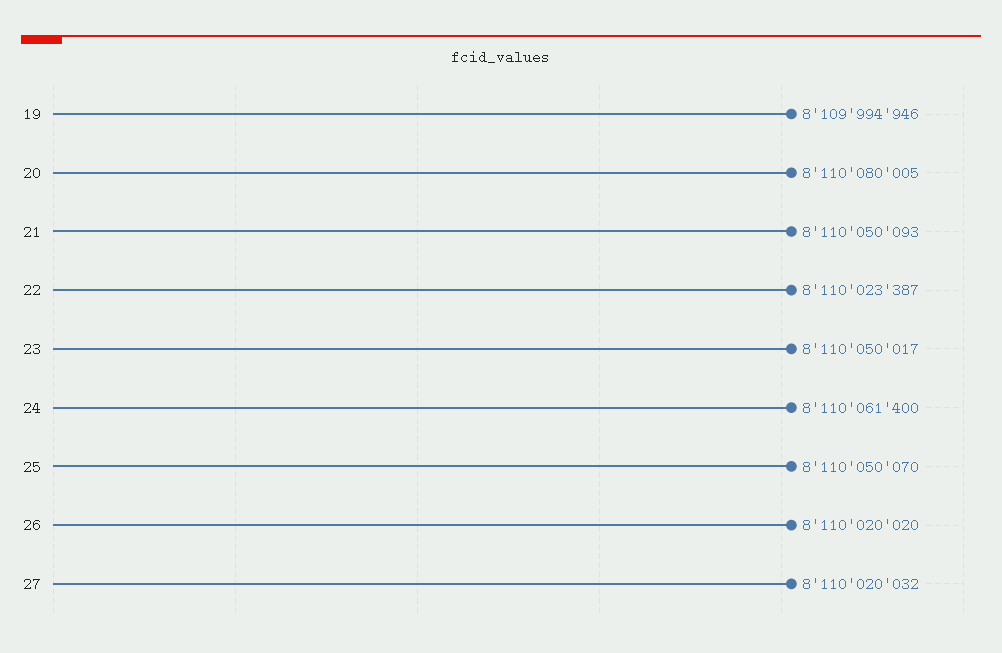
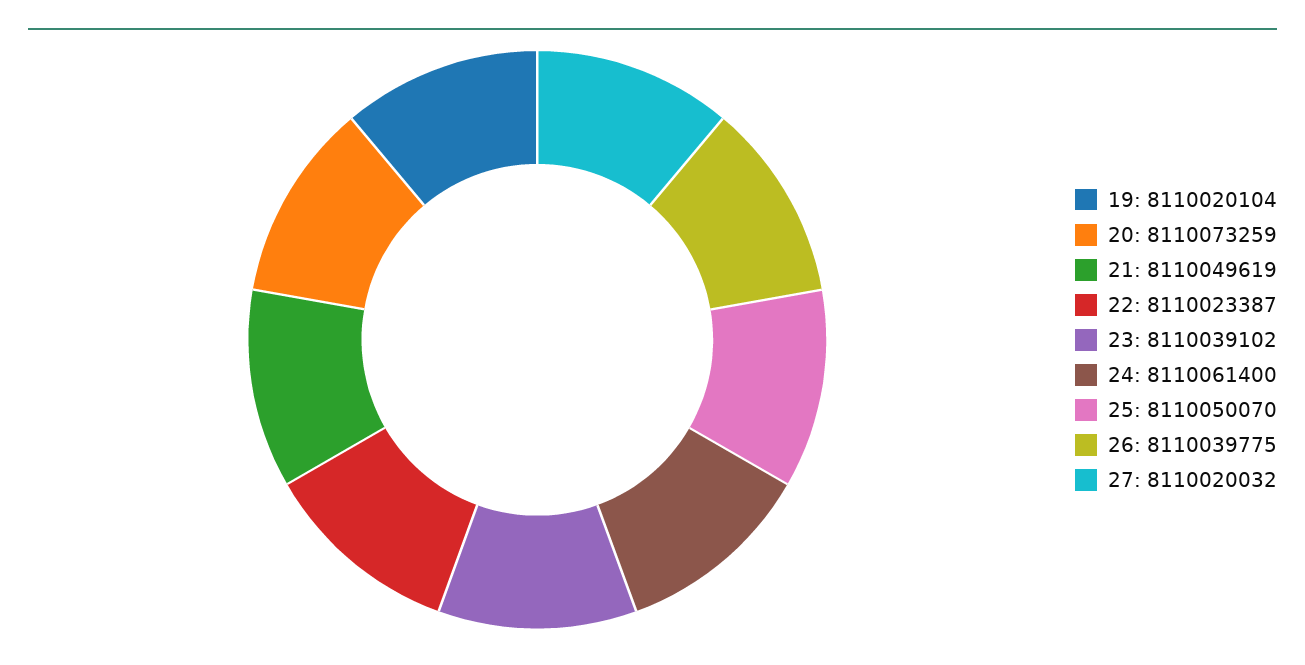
  {
-   "19": 8109994946,
+   "19": 8110020104,
-   "20": 8110080005,
+   "20": 8110073259,
-   "21": 8110050093,
+   "21": 8110049619,
    "22": 8110023387,
-   "23": 8110050017,
+   "23": 8110039102,
    "24": 8110061400,
    "25": 8110050070,
-   "26": 8110020020,
+   "26": 8110039775,
    "27": 8110020032
  }

